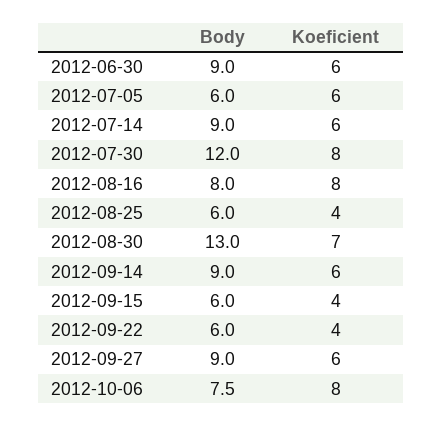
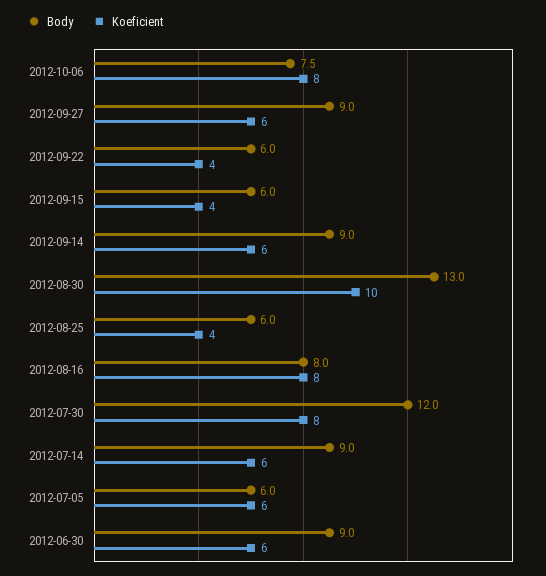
  {
    "Body": {
      "2012-06-30": 9,
      "2012-07-05": 6,
      "2012-07-14": 9,
      "2012-07-30": 12,
      "2012-08-16": 8,
      "2012-08-25": 6,
      "2012-08-30": 13,
      "2012-09-14": 9,
      "2012-09-15": 6,
      "2012-09-22": 6,
      "2012-09-27": 9,
      "2012-10-06": 7.5
    },
    "Koeficient": {
      "2012-06-30": 6,
      "2012-07-05": 6,
      "2012-07-14": 6,
      "2012-07-30": 8,
      "2012-08-16": 8,
      "2012-08-25": 4,
-     "2012-08-30": 7,
+     "2012-08-30": 10,
      "2012-09-14": 6,
      "2012-09-15": 4,
      "2012-09-22": 4,
      "2012-09-27": 6,
      "2012-10-06": 8
    }
  }

